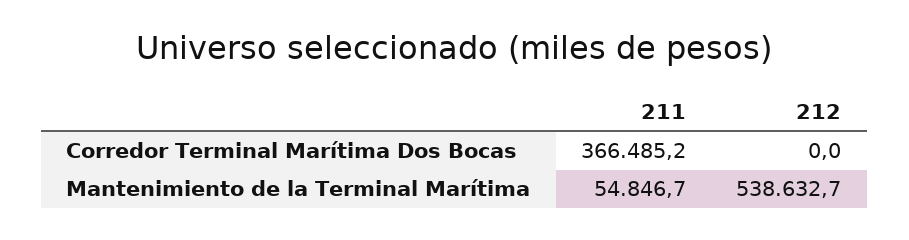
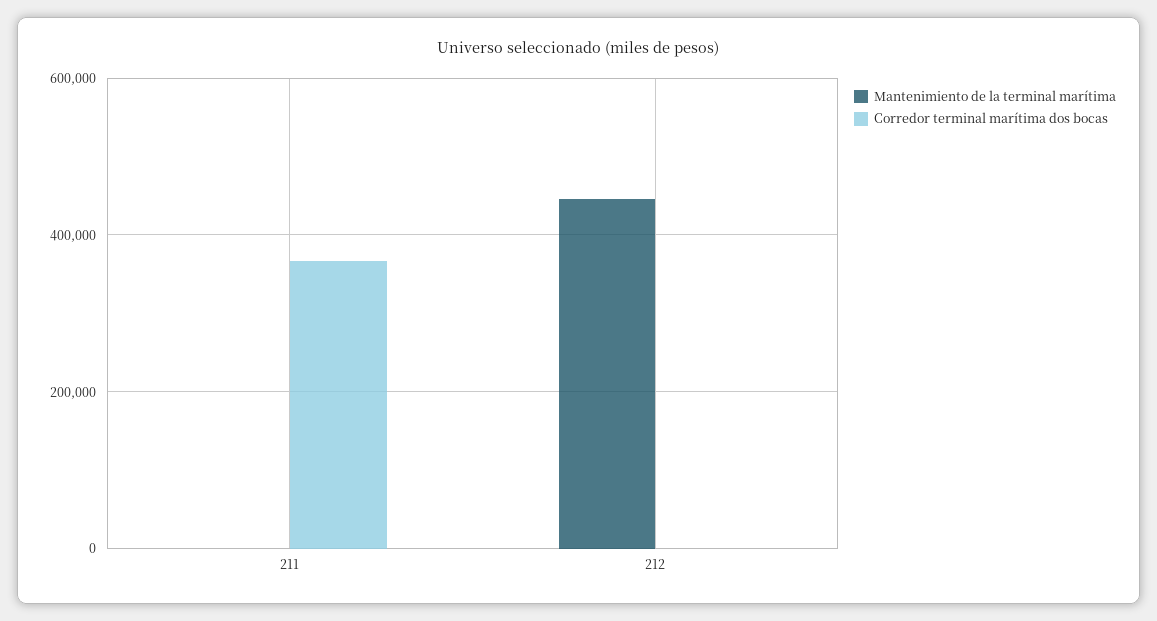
  {
    "Corredor Terminal Marítima Dos Bocas": {
      "211": 366485.2,
      "212": 0
    },
    "Mantenimiento de la Terminal Marítima": {
-     "211": 54846.7,
+     "211": 0,
-     "212": 538632.7
+     "212": 440000
    }
  }

